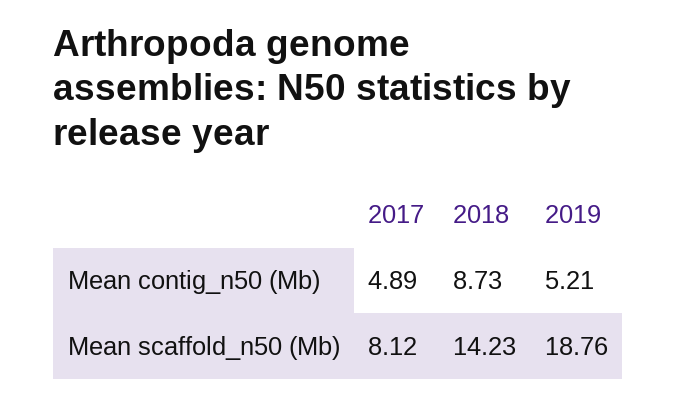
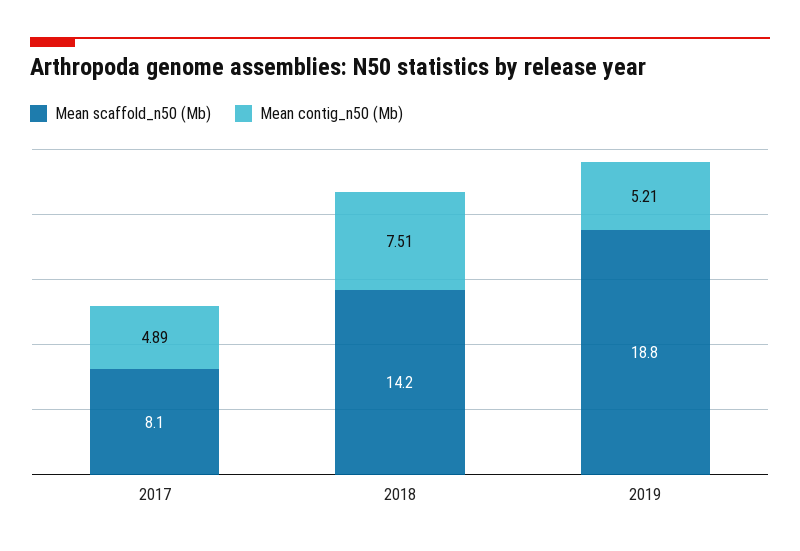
  {
    "Mean contig_n50 (Mb)": {
      "2017": 4.89,
-     "2018": 8.73,
+     "2018": 7.51,
      "2019": 5.21
    },
    "Mean scaffold_n50 (Mb)": {
      "2017": 8.12,
      "2018": 14.23,
      "2019": 18.76
    }
  }

